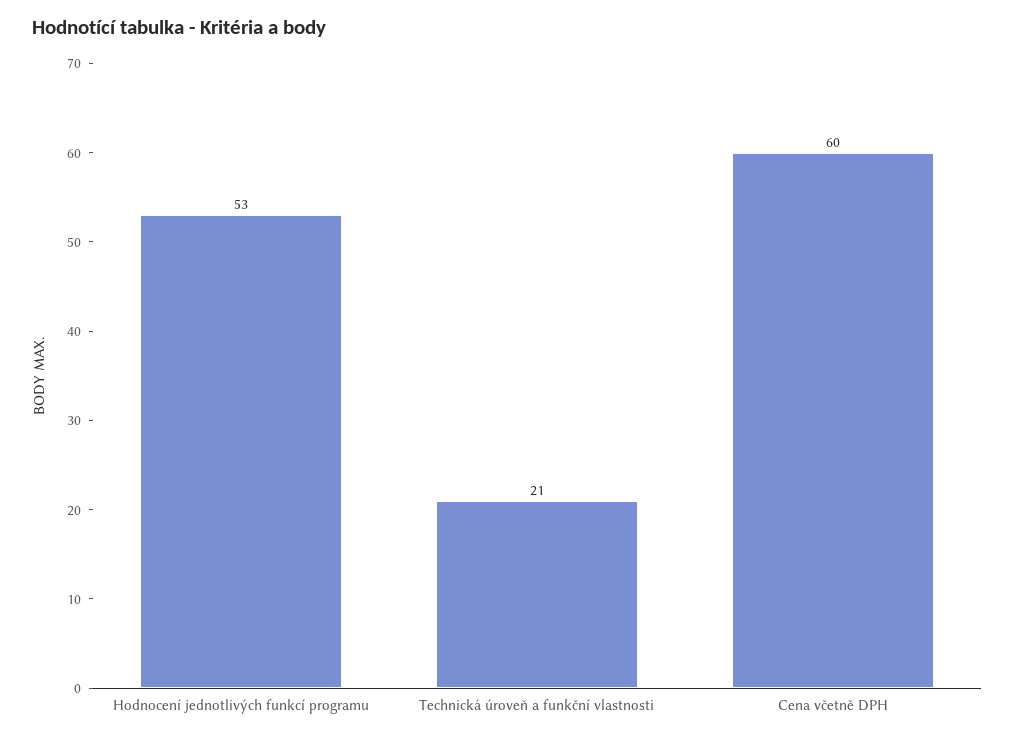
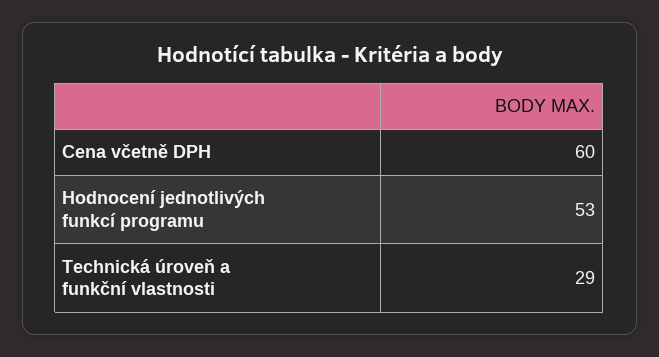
  {
    "Hodnocení jednotlivých funkcí programu": 53,
-   "Technická úroveň a funkční vlastnosti": 21,
+   "Technická úroveň a funkční vlastnosti": 29,
    "Cena včetně DPH": 60
  }

